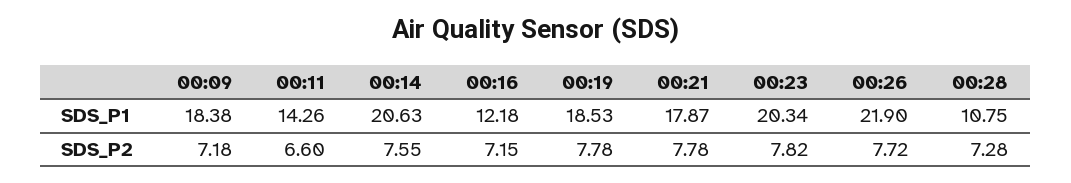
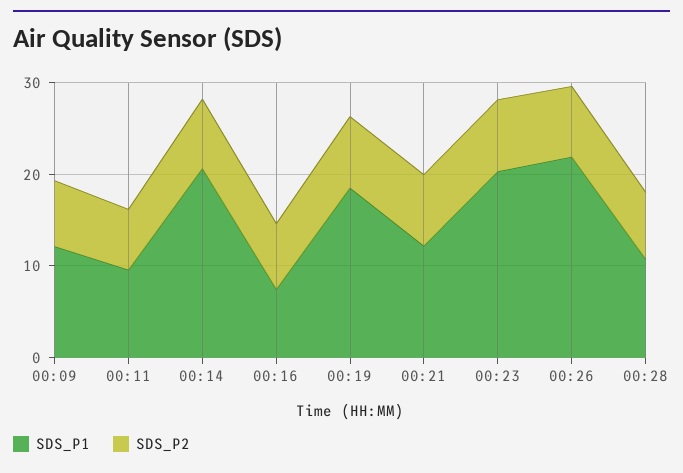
  {
    "SDS_P1": {
-     "00:09": 18.38,
+     "00:09": 12,
-     "00:11": 14.26,
+     "00:11": 10,
      "00:14": 20.63,
-     "00:16": 12.18,
+     "00:16": 8,
      "00:19": 18.53,
-     "00:21": 17.87,
+     "00:21": 12,
      "00:23": 20.34,
      "00:26": 21.9,
      "00:28": 10.75
    },
    "SDS_P2": {
      "00:09": 7.18,
      "00:11": 6.6,
      "00:14": 7.55,
      "00:16": 7.15,
      "00:19": 7.78,
      "00:21": 7.78,
      "00:23": 7.82,
      "00:26": 7.72,
      "00:28": 7.28
    }
  }

